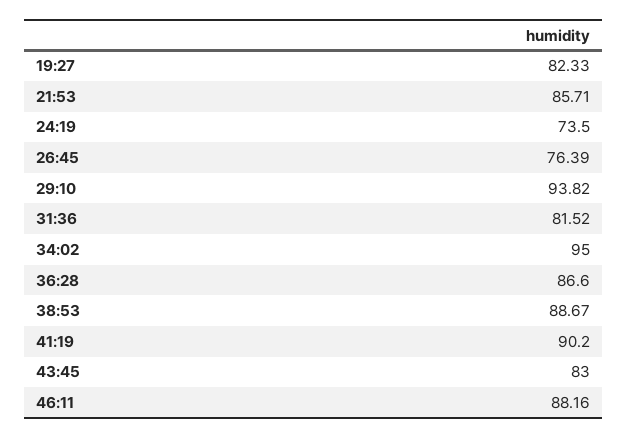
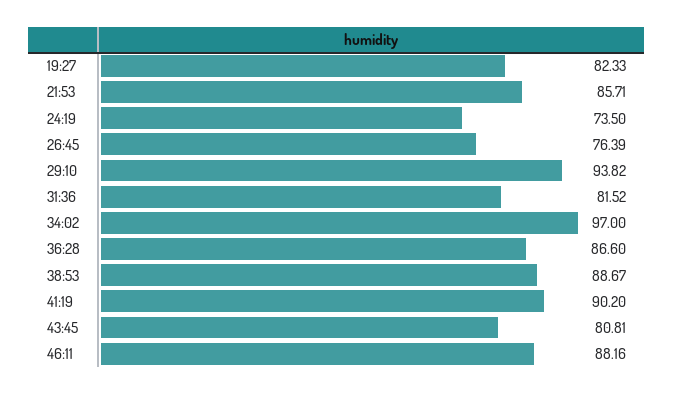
  {
    "19:27": 82.33,
    "21:53": 85.71,
    "24:19": 73.5,
    "26:45": 76.39,
    "29:10": 93.82,
    "31:36": 81.52,
-   "34:02": 95,
+   "34:02": 97,
    "36:28": 86.6,
    "38:53": 88.67,
    "41:19": 90.2,
-   "43:45": 83,
+   "43:45": 80.81,
    "46:11": 88.16
  }

